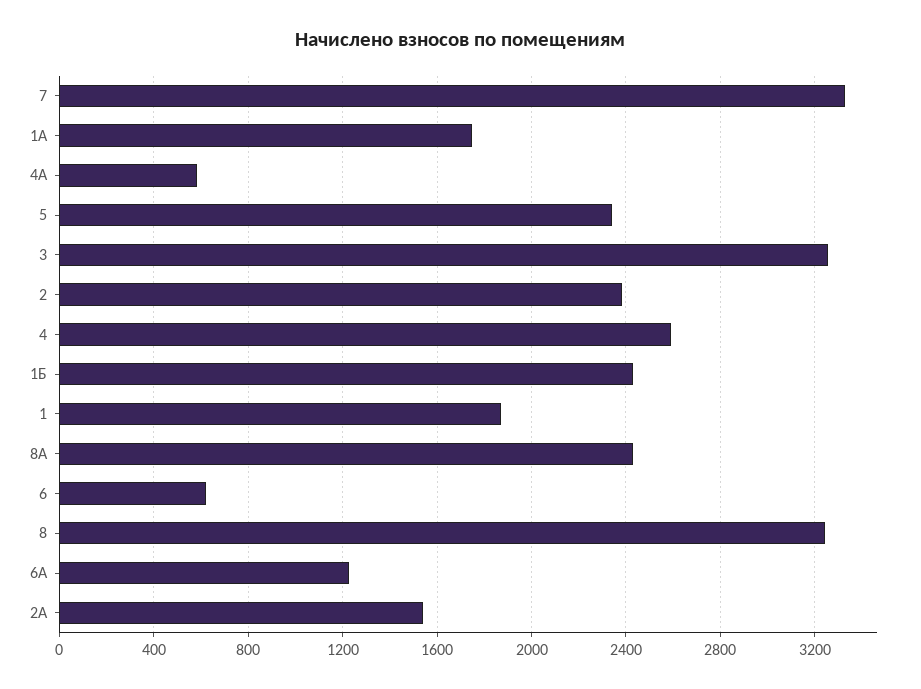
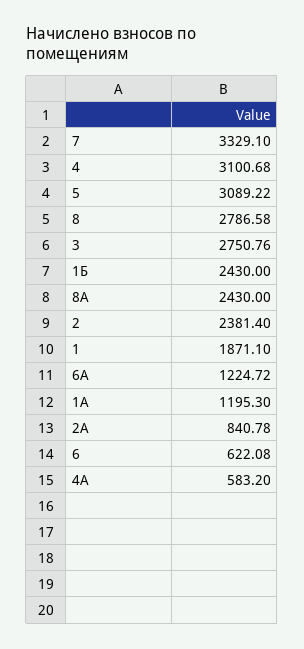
  {
    "7": 3329.1,
-   "1А": 1750,
+   "1А": 1195.3,
    "4А": 583.2,
-   "5": 2350,
+   "5": 3089.22,
-   "3": 3250,
+   "3": 2750.76,
    "2": 2381.4,
-   "4": 2600,
+   "4": 3100.68,
    "1Б": 2430,
    "1": 1871.1,
    "8А": 2430,
    "6": 622.08,
-   "8": 3250,
+   "8": 2786.58,
    "6А": 1224.72,
-   "2А": 1550
+   "2А": 840.78
  }

